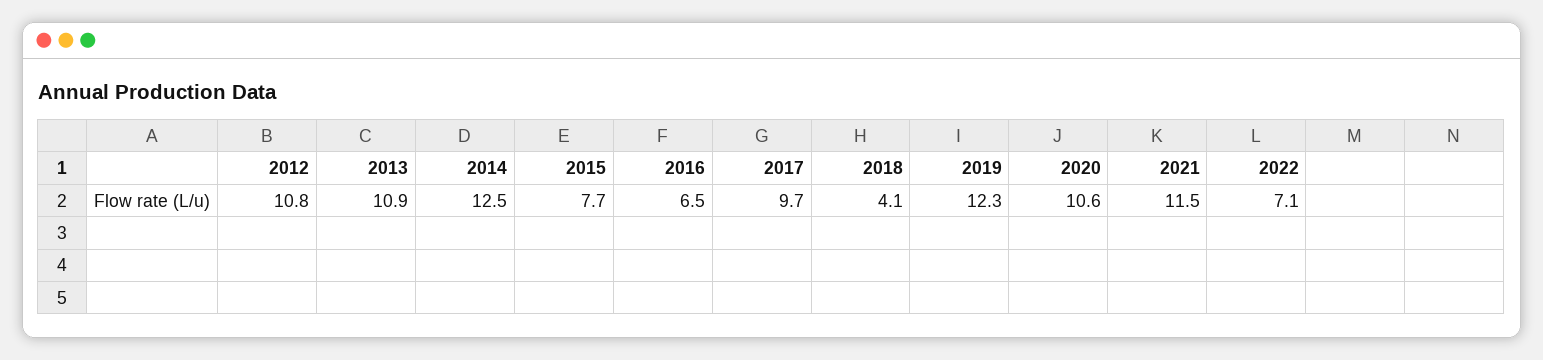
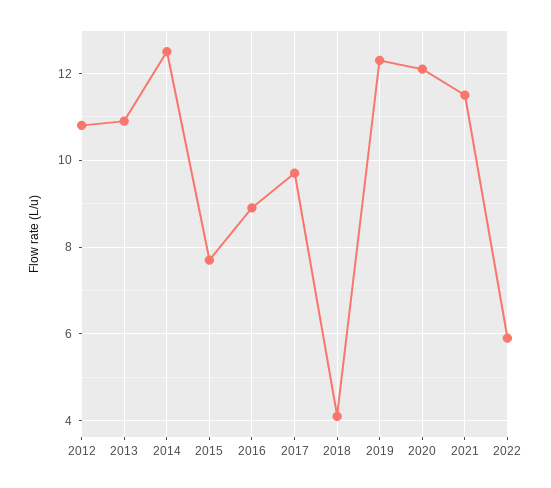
  {
    "2012": 10.8,
    "2013": 10.9,
    "2014": 12.5,
    "2015": 7.7,
-   "2016": 6.5,
+   "2016": 9,
    "2017": 9.7,
    "2018": 4.1,
    "2019": 12.3,
-   "2020": 10.6,
+   "2020": 12,
    "2021": 11.5,
-   "2022": 7.1
+   "2022": 6
  }

